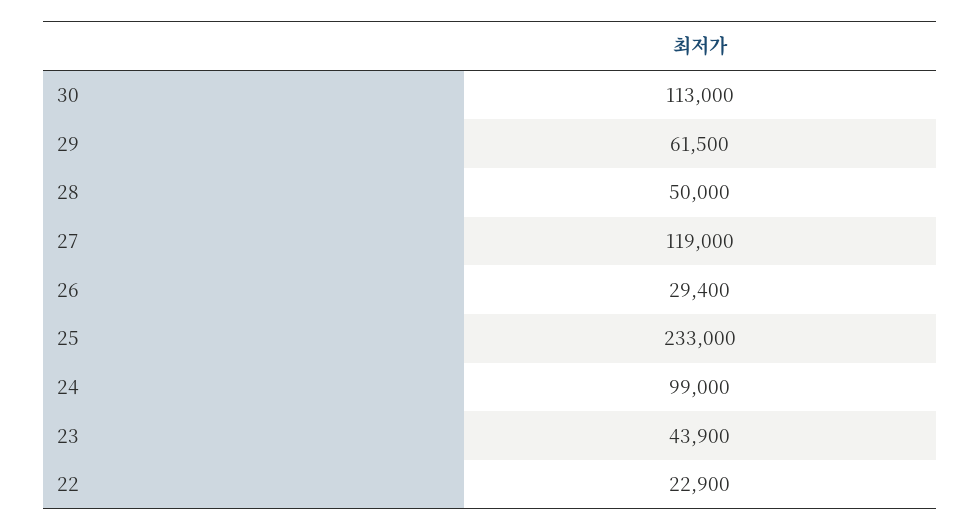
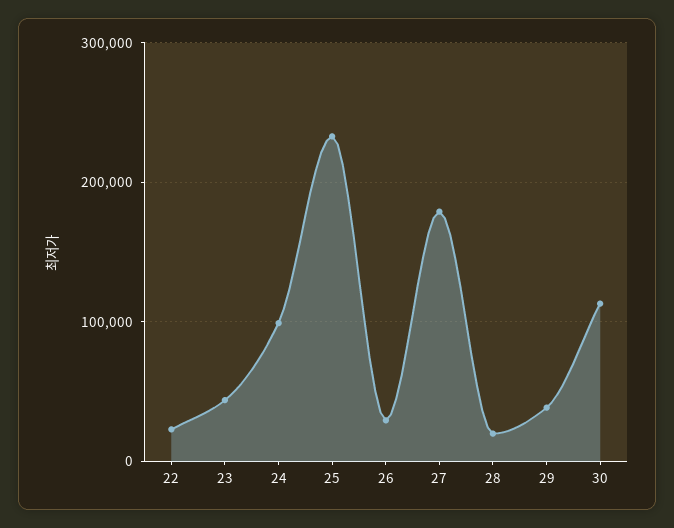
  {
    "30": 113000,
-   "29": 61500,
+   "29": 40000,
-   "28": 50000,
+   "28": 20000,
-   "27": 119000,
+   "27": 180000,
    "26": 29400,
    "25": 233000,
    "24": 99000,
    "23": 43900,
    "22": 22900
  }

